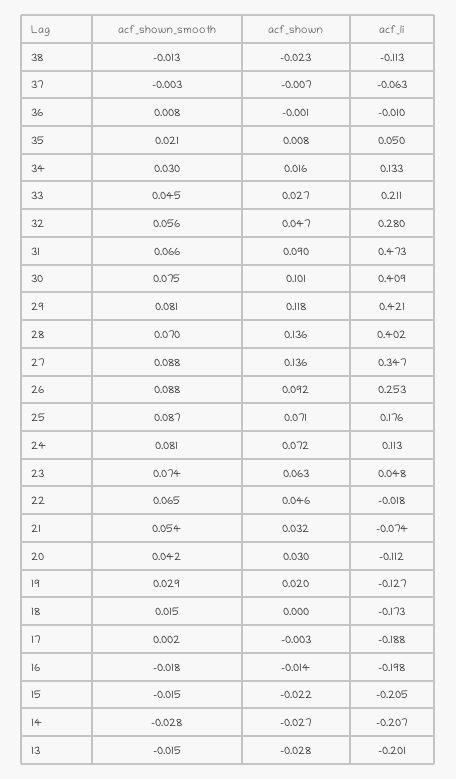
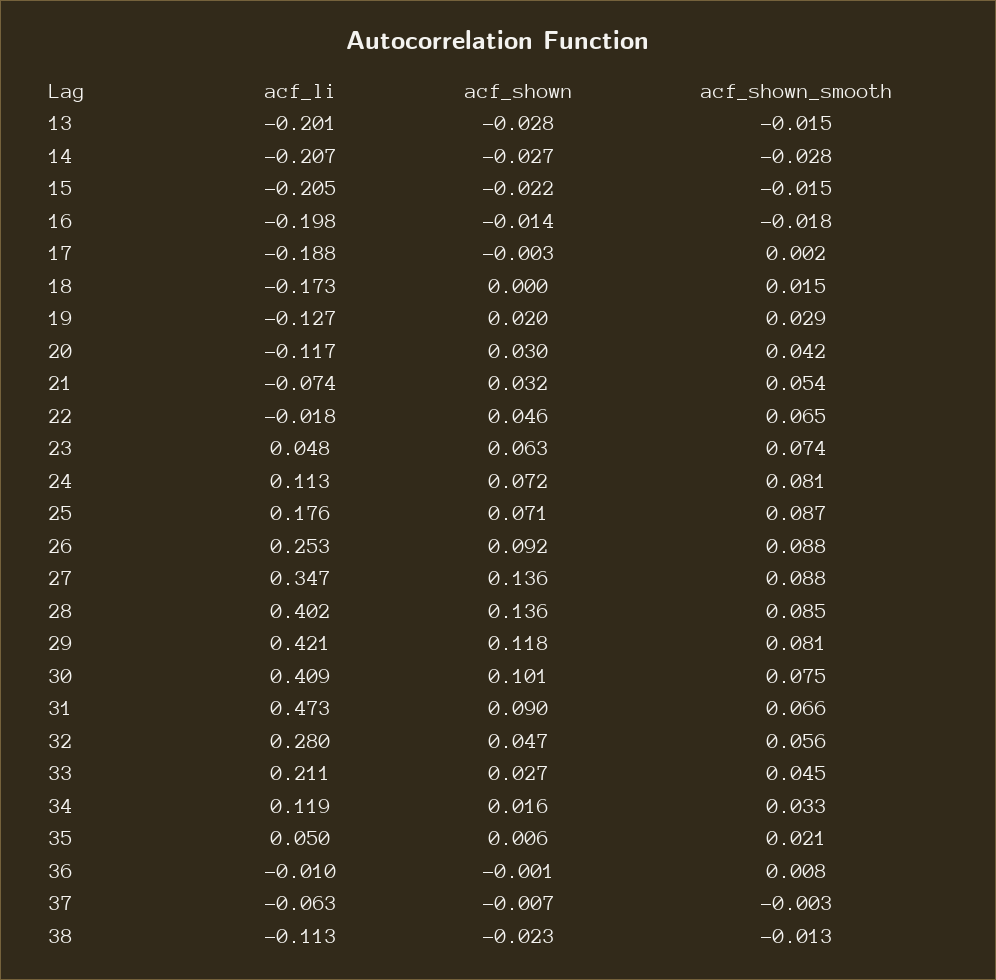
  {
    "acf_shown_smooth": {
      "38": -0.013,
      "37": -0.003,
      "36": 0.008,
      "35": 0.021,
-     "34": 0.03,
+     "34": 0.033,
      "33": 0.045,
      "32": 0.056,
      "31": 0.066,
      "30": 0.075,
      "29": 0.081,
-     "28": 0.07,
+     "28": 0.085,
      "27": 0.088,
      "26": 0.088,
      "25": 0.087,
      "24": 0.081,
      "23": 0.074,
      "22": 0.065,
      "21": 0.054,
      "20": 0.042,
      "19": 0.029,
      "18": 0.015,
      "17": 0.002,
      "16": -0.018,
      "15": -0.015,
      "14": -0.028,
      "13": -0.015
    },
    "acf_shown": {
      "38": -0.023,
      "37": -0.007,
      "36": -0.001,
-     "35": 0.008,
+     "35": 0.006,
      "34": 0.016,
      "33": 0.027,
      "32": 0.047,
      "31": 0.09,
      "30": 0.101,
      "29": 0.118,
      "28": 0.136,
      "27": 0.136,
      "26": 0.092,
      "25": 0.071,
      "24": 0.072,
      "23": 0.063,
      "22": 0.046,
      "21": 0.032,
      "20": 0.03,
      "19": 0.02,
      "18": 0,
      "17": -0.003,
      "16": -0.014,
      "15": -0.022,
      "14": -0.027,
      "13": -0.028
    },
    "acf_li": {
      "38": -0.113,
      "37": -0.063,
      "36": -0.01,
      "35": 0.05,
-     "34": 0.133,
+     "34": 0.119,
      "33": 0.211,
      "32": 0.28,
      "31": 0.473,
      "30": 0.409,
      "29": 0.421,
      "28": 0.402,
      "27": 0.347,
      "26": 0.253,
      "25": 0.176,
      "24": 0.113,
      "23": 0.048,
      "22": -0.018,
      "21": -0.074,
-     "20": -0.112,
+     "20": -0.117,
      "19": -0.127,
      "18": -0.173,
      "17": -0.188,
      "16": -0.198,
      "15": -0.205,
      "14": -0.207,
      "13": -0.201
    }
  }

